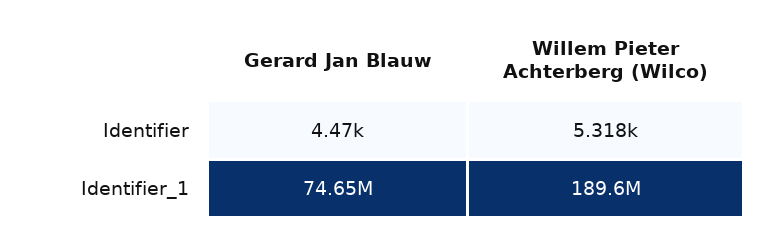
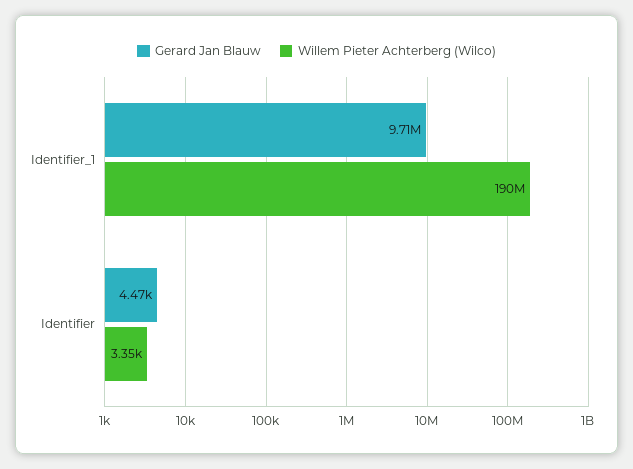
  {
    "Gerard Jan Blauw": {
      "Identifier": 4470,
-     "Identifier_1": 74650000
+     "Identifier_1": 9710000
    },
    "Willem Pieter Achterberg (Wilco)": {
-     "Identifier": 5318,
+     "Identifier": 3350,
      "Identifier_1": 189600000
    }
  }

